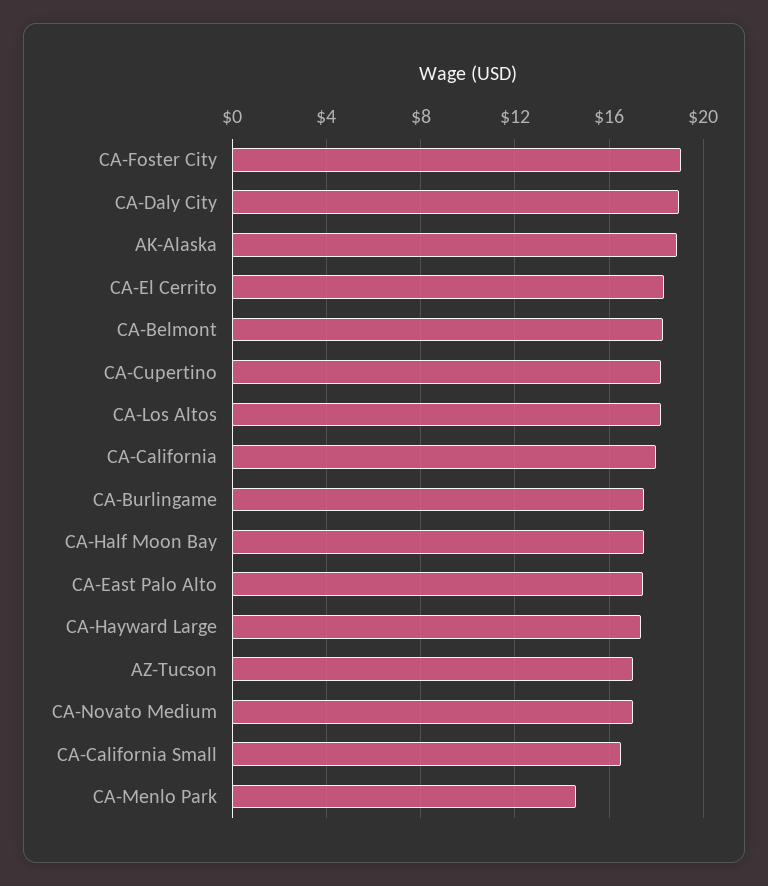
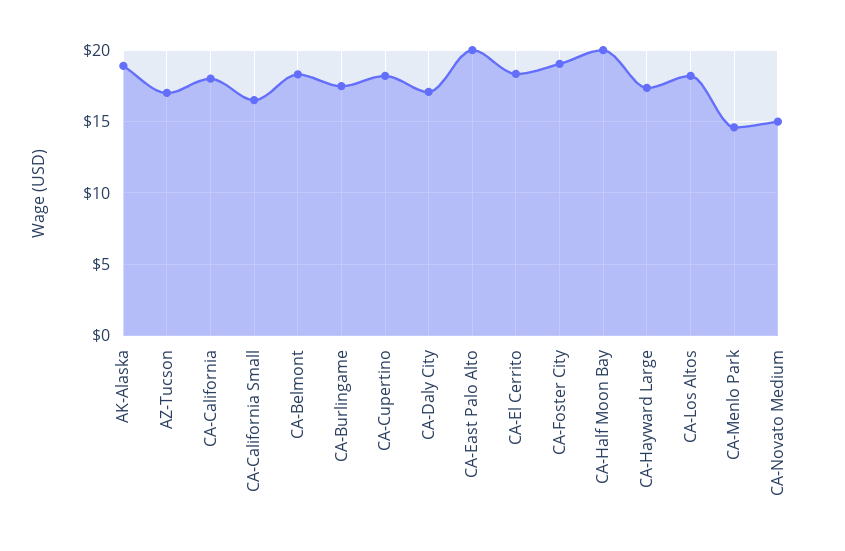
  {
    "CA-Foster City": 19,
-   "CA-Daly City": 19,
+   "CA-Daly City": 17,
    "AK-Alaska": 19,
    "CA-El Cerrito": 18.5,
    "CA-Belmont": 18.5,
    "CA-Cupertino": 18,
    "CA-Los Altos": 18,
    "CA-California": 18,
    "CA-Burlingame": 17.5,
-   "CA-Half Moon Bay": 17.5,
+   "CA-Half Moon Bay": 20,
-   "CA-East Palo Alto": 17.5,
+   "CA-East Palo Alto": 20,
    "CA-Hayward Large": 17.5,
    "AZ-Tucson": 17,
-   "CA-Novato Medium": 17,
+   "CA-Novato Medium": 15,
    "CA-California Small": 16.5,
    "CA-Menlo Park": 14.5
  }

